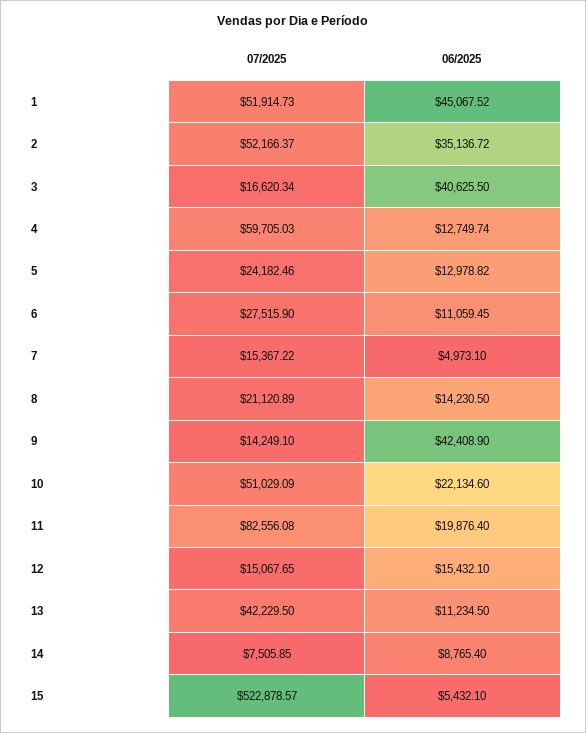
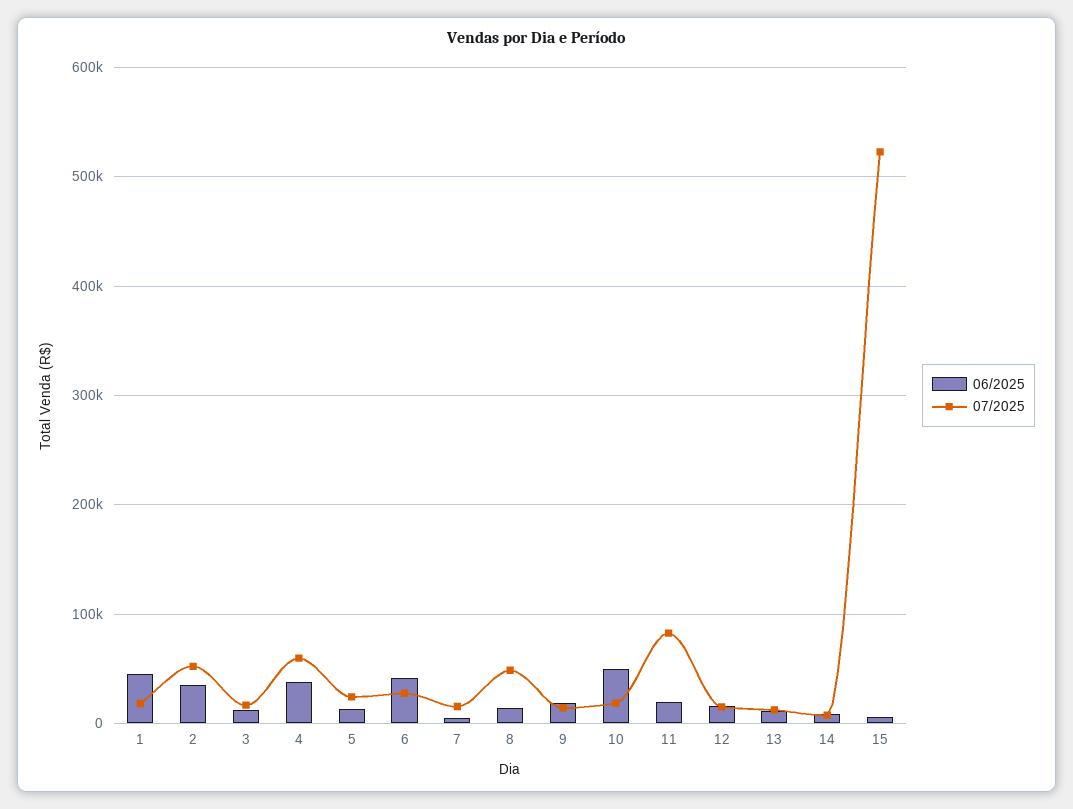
  {
    "07/2025": {
-     "1": 51914.73,
+     "1": 20000,
      "2": 52166.37,
      "3": 16620.34,
      "4": 59705.03,
      "5": 24182.46,
      "6": 27515.9,
      "7": 15367.22,
-     "8": 21120.89,
+     "8": 50000,
      "9": 14249.1,
-     "10": 51029.09,
+     "10": 20000,
      "11": 82556.08,
      "12": 15067.65,
-     "13": 42229.5,
+     "13": 10000,
      "14": 7505.85,
      "15": 522878.57
    },
    "06/2025": {
      "1": 45067.52,
      "2": 35136.72,
-     "3": 40625.5,
+     "3": 10000,
-     "4": 12749.74,
+     "4": 40000,
      "5": 12978.82,
-     "6": 11059.45,
+     "6": 40000,
      "7": 4973.1,
      "8": 14230.5,
-     "9": 42408.9,
+     "9": 20000,
-     "10": 22134.6,
+     "10": 50000,
      "11": 19876.4,
      "12": 15432.1,
      "13": 11234.5,
      "14": 8765.4,
      "15": 5432.1
    }
  }

